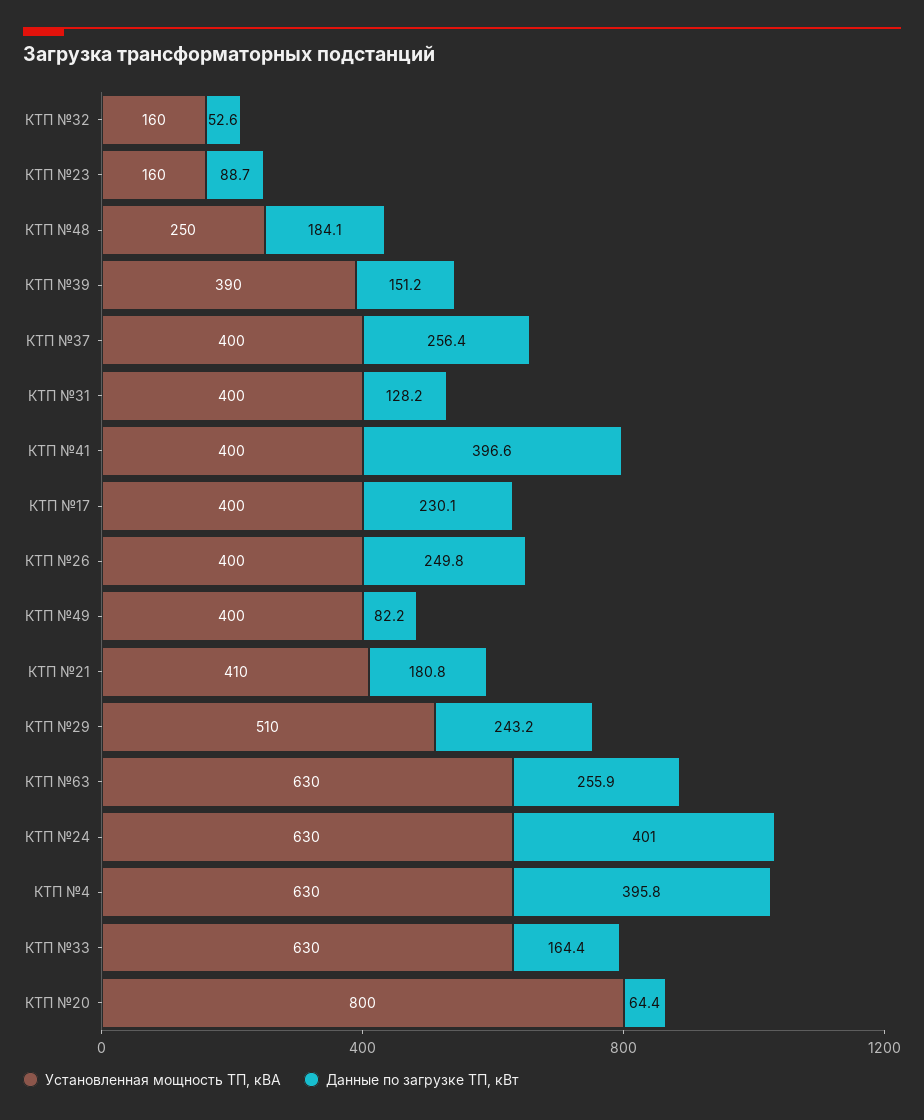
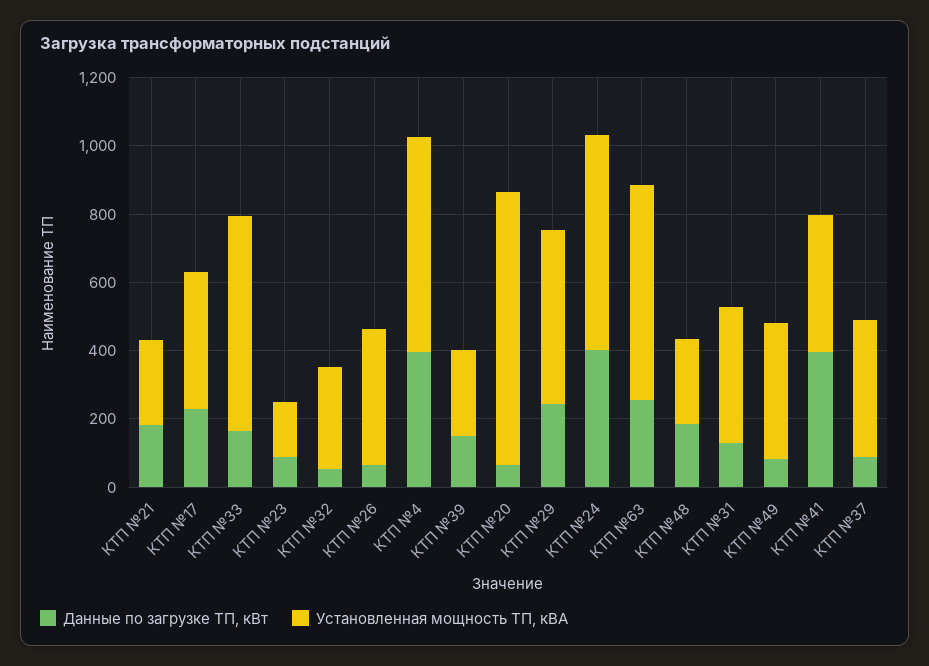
  {
    "Установленная мощность ТП, кВА": {
-     "КТП №32": 160,
+     "КТП №32": 300,
      "КТП №23": 160,
      "КТП №48": 250,
-     "КТП №39": 390,
+     "КТП №39": 250,
      "КТП №37": 400,
      "КТП №31": 400,
      "КТП №41": 400,
      "КТП №17": 400,
      "КТП №26": 400,
      "КТП №49": 400,
-     "КТП №21": 410,
+     "КТП №21": 250,
      "КТП №29": 510,
      "КТП №63": 630,
      "КТП №24": 630,
      "КТП №4": 630,
      "КТП №33": 630,
      "КТП №20": 800
    },
    "Данные по загрузке ТП, кВт": {
      "КТП №32": 52.6,
      "КТП №23": 88.7,
      "КТП №48": 184.1,
      "КТП №39": 151.2,
-     "КТП №37": 256.4,
+     "КТП №37": 100,
      "КТП №31": 128.2,
      "КТП №41": 396.6,
      "КТП №17": 230.1,
-     "КТП №26": 249.8,
+     "КТП №26": 50,
      "КТП №49": 82.2,
      "КТП №21": 180.8,
      "КТП №29": 243.2,
      "КТП №63": 255.9,
      "КТП №24": 401,
      "КТП №4": 395.8,
      "КТП №33": 164.4,
      "КТП №20": 64.4
    }
  }

